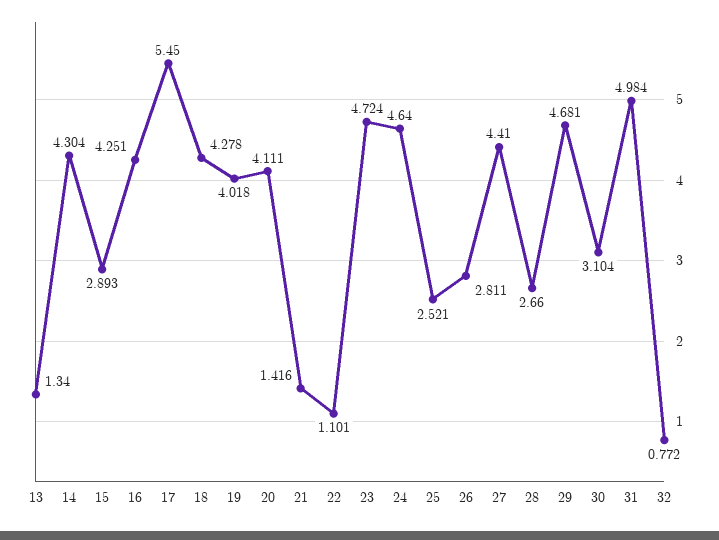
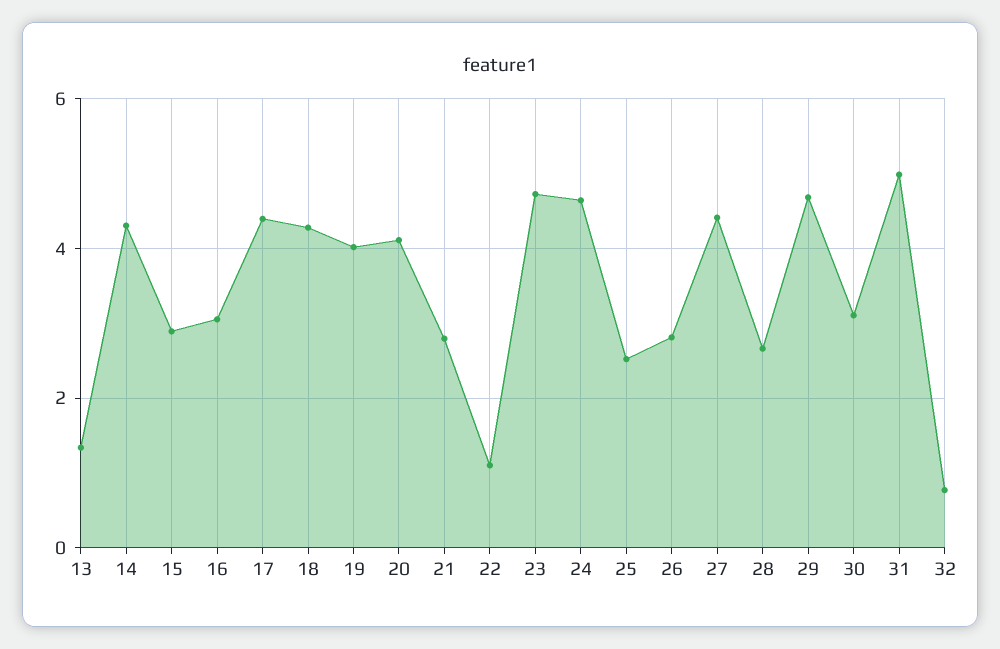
  {
    "13": 1.34,
    "14": 4.304,
    "15": 2.893,
-   "16": 4.251,
+   "16": 3,
-   "17": 5.45,
+   "17": 4.4,
    "18": 4.278,
    "19": 4.018,
    "20": 4.111,
-   "21": 1.416,
+   "21": 2.8,
    "22": 1.101,
    "23": 4.724,
    "24": 4.64,
    "25": 2.521,
    "26": 2.811,
    "27": 4.41,
    "28": 2.66,
    "29": 4.681,
    "30": 3.104,
    "31": 4.984,
    "32": 0.772
  }

